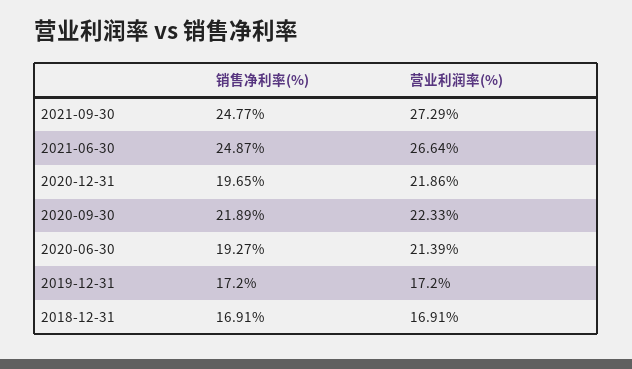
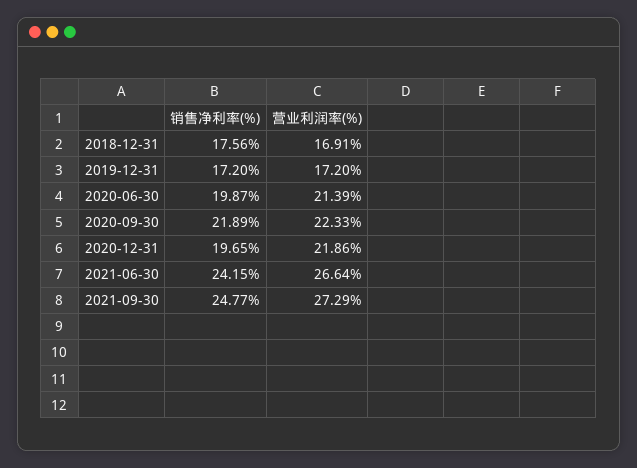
  {
    "销售净利率(%)": {
      "2021-09-30": 24.77,
-     "2021-06-30": 24.87,
+     "2021-06-30": 24.15,
      "2020-12-31": 19.65,
      "2020-09-30": 21.89,
-     "2020-06-30": 19.27,
+     "2020-06-30": 19.87,
      "2019-12-31": 17.2,
-     "2018-12-31": 16.91
+     "2018-12-31": 17.56
    },
    "营业利润率(%)": {
      "2021-09-30": 27.29,
      "2021-06-30": 26.64,
      "2020-12-31": 21.86,
      "2020-09-30": 22.33,
      "2020-06-30": 21.39,
      "2019-12-31": 17.2,
      "2018-12-31": 16.91
    }
  }

